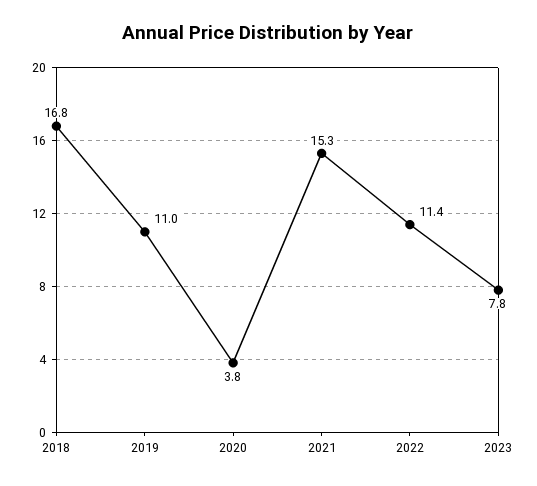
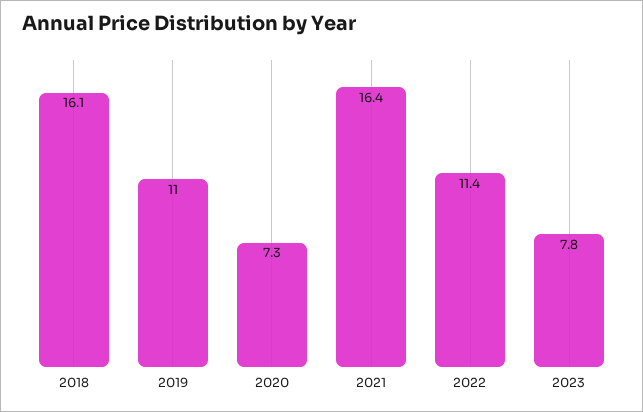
  {
-   "2018": 16.8,
+   "2018": 16.1,
    "2019": 11,
-   "2020": 3.8,
+   "2020": 7.3,
-   "2021": 15.3,
+   "2021": 16.4,
    "2022": 11.4,
    "2023": 7.8
  }

